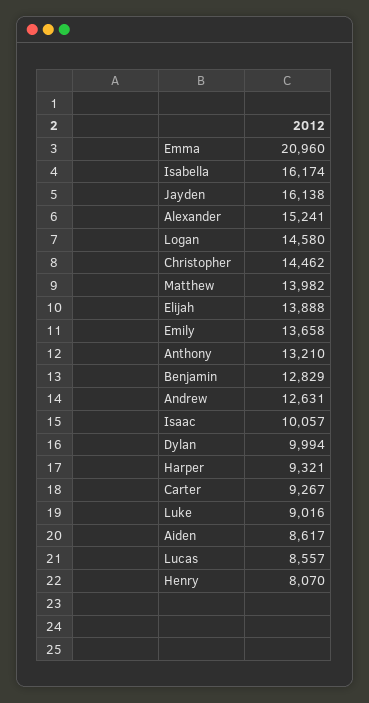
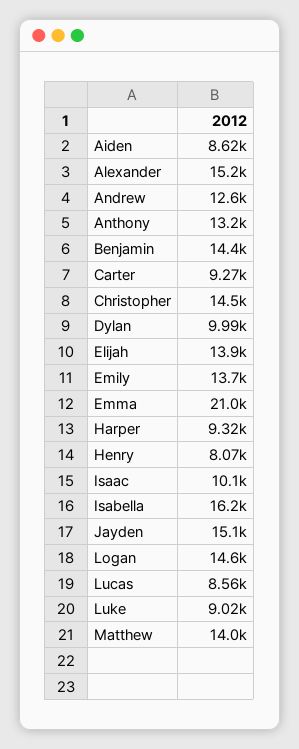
  {
    "Emma": 20960,
    "Isabella": 16174,
-   "Jayden": 16138,
+   "Jayden": 15100,
    "Alexander": 15241,
    "Logan": 14580,
    "Christopher": 14462,
    "Matthew": 13982,
    "Elijah": 13888,
    "Emily": 13658,
    "Anthony": 13210,
-   "Benjamin": 12829,
+   "Benjamin": 14400,
    "Andrew": 12631,
    "Isaac": 10057,
    "Dylan": 9994,
    "Harper": 9321,
    "Carter": 9267,
    "Luke": 9016,
    "Aiden": 8617,
    "Lucas": 8557,
    "Henry": 8070
  }

